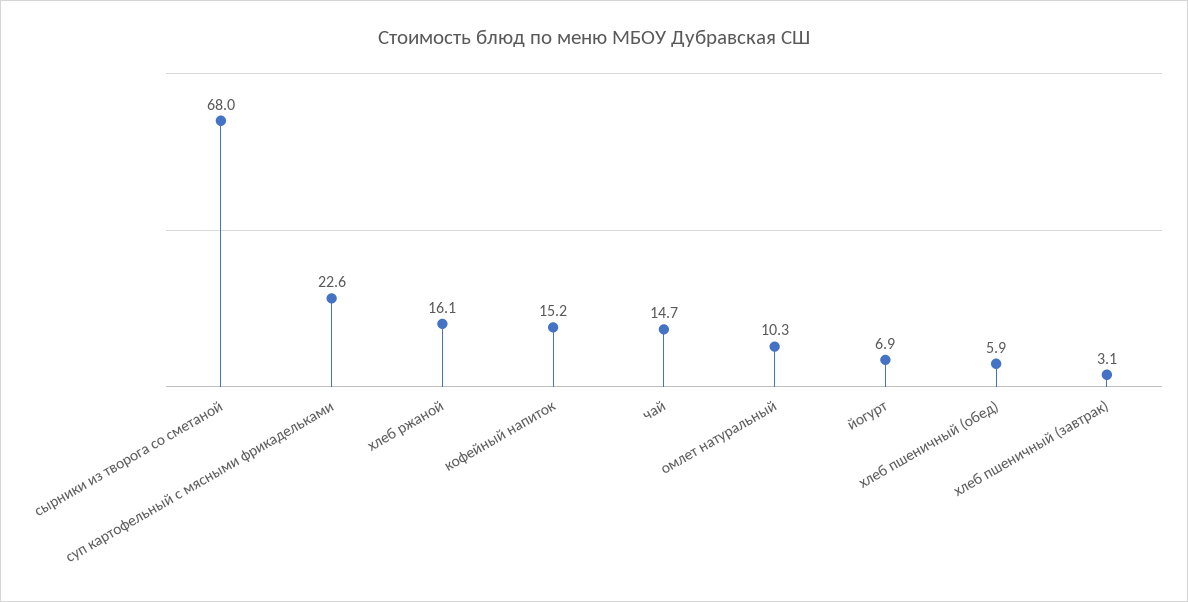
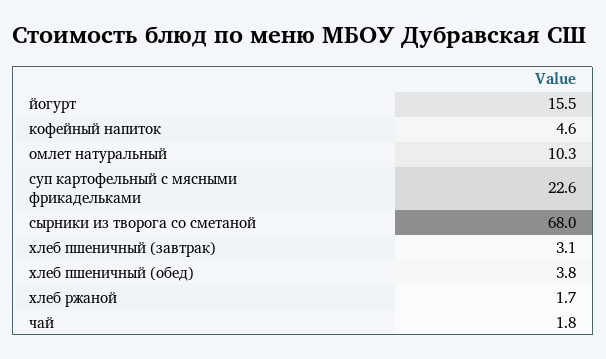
  {
    "сырники из творога со сметаной": 68,
    "суп картофельный с мясными фрикадельками": 22.6,
-   "хлеб ржаной": 16.1,
+   "хлеб ржаной": 1.7,
-   "кофейный напиток": 15.2,
+   "кофейный напиток": 4.6,
-   "чай": 14.7,
+   "чай": 1.8,
    "омлет натуральный": 10.3,
-   "йогурт": 6.9,
+   "йогурт": 15.5,
-   "хлеб пшеничный (обед)": 5.9,
+   "хлеб пшеничный (обед)": 3.8,
    "хлеб пшеничный (завтрак)": 3.1
  }

